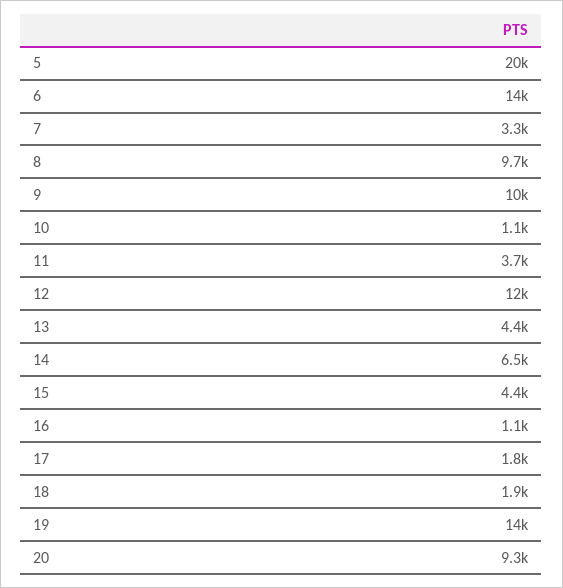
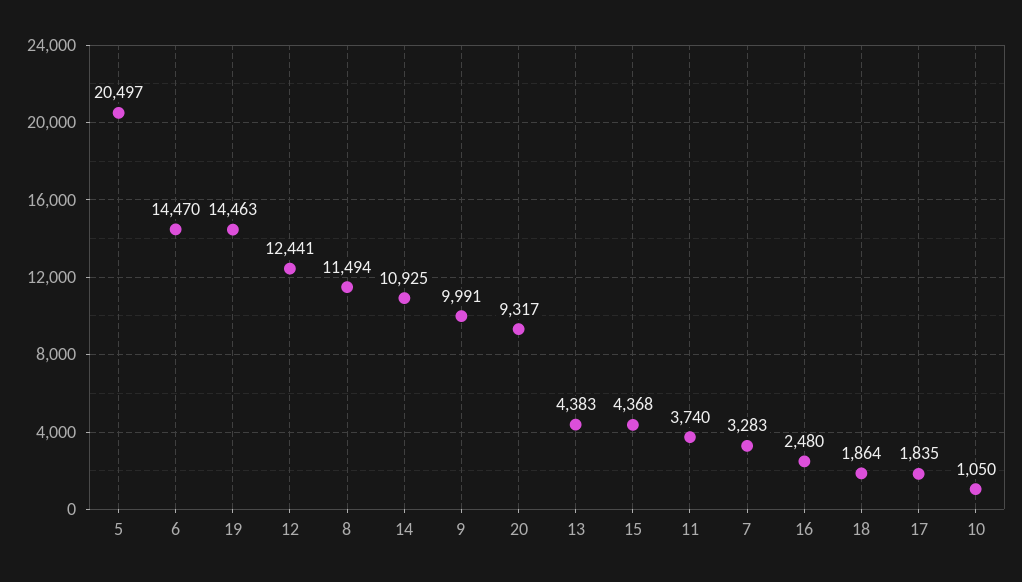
  {
    "5": 20497,
    "6": 14470,
    "7": 3283,
-   "8": 9700,
+   "8": 11494,
    "9": 9991,
    "10": 1050,
    "11": 3740,
    "12": 12441,
    "13": 4383,
-   "14": 6500,
+   "14": 10925,
    "15": 4368,
-   "16": 1100,
+   "16": 2480,
    "17": 1835,
    "18": 1864,
    "19": 14463,
    "20": 9317
  }

